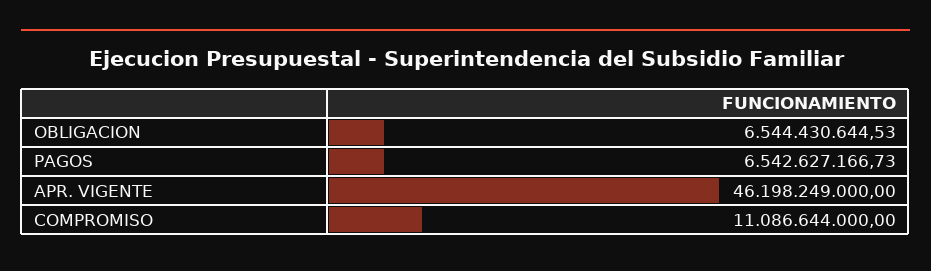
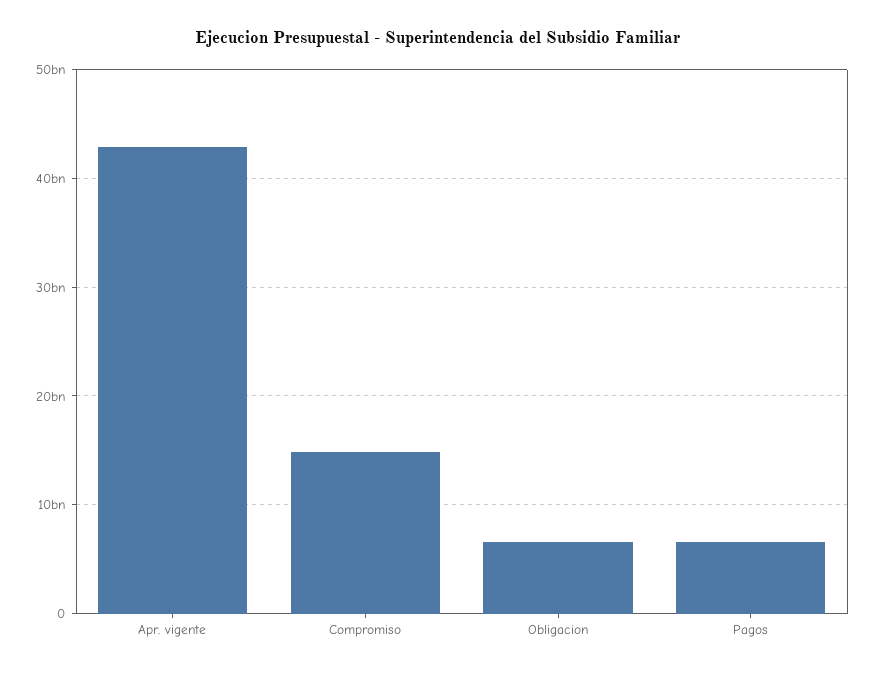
  {
    "OBLIGACION": 6544430644.53,
    "PAGOS": 6542627166.73,
-   "APR. VIGENTE": 46198249000,
+   "APR. VIGENTE": 43000000000,
-   "COMPROMISO": 11086644000
+   "COMPROMISO": 15000000000
  }

